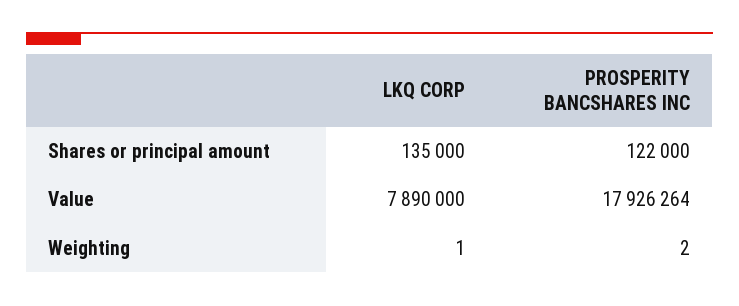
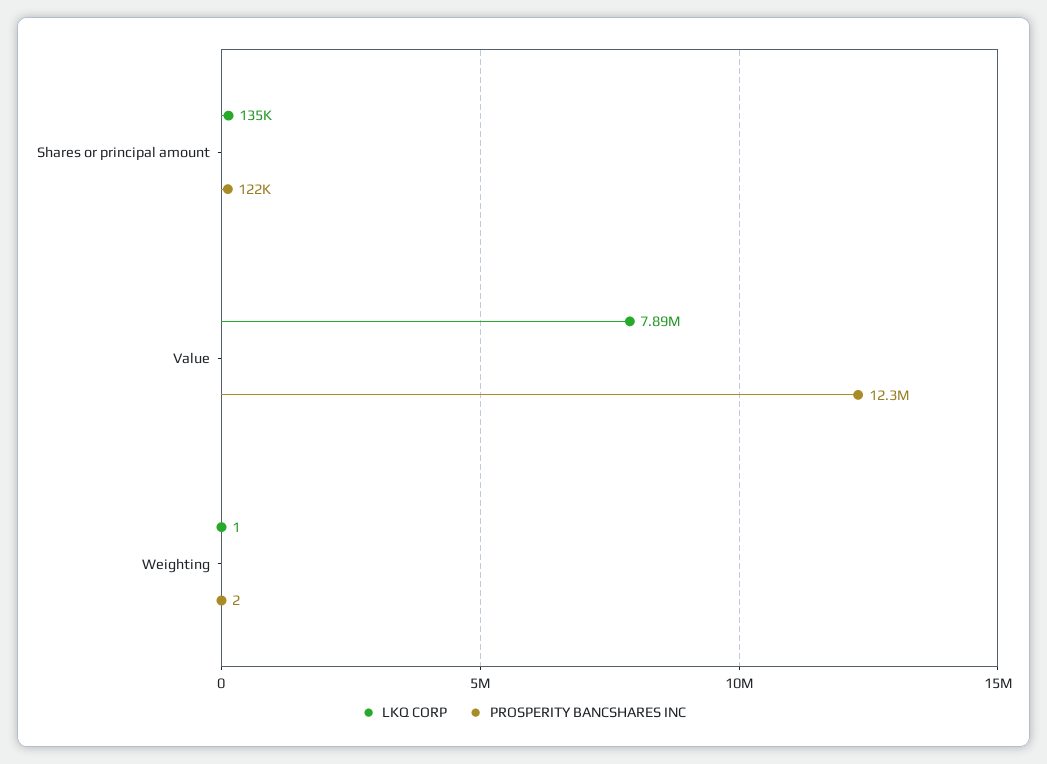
  {
    "LKQ CORP": {
      "Shares or principal amount": 135000,
      "Value": 7890000,
      "Weighting": 1
    },
    "PROSPERITY BANCSHARES INC": {
      "Shares or principal amount": 122000,
-     "Value": 17926264,
+     "Value": 12300000,
      "Weighting": 2
    }
  }

